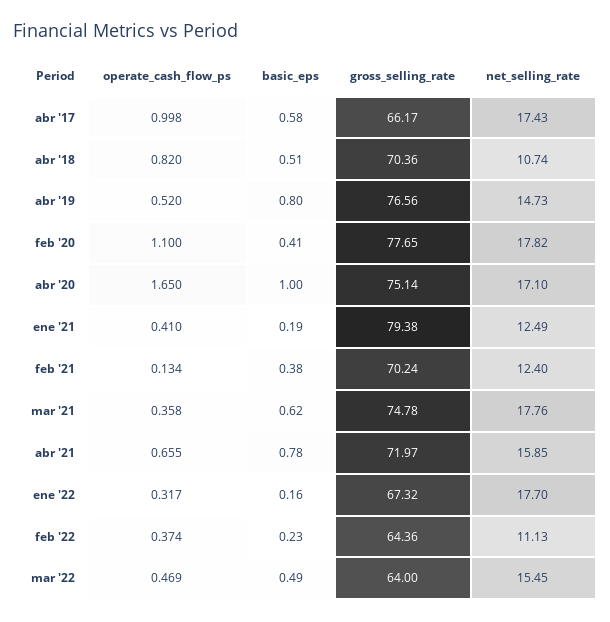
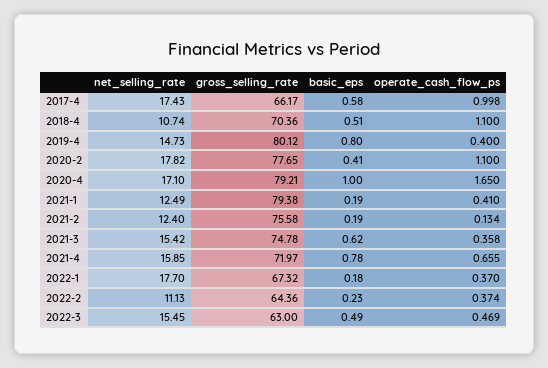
  {
    "operate_cash_flow_ps": {
      "abr '17": 0.998,
-     "abr '18": 0.82,
+     "abr '18": 1.1,
-     "abr '19": 0.52,
+     "abr '19": 0.4,
      "feb '20": 1.1,
      "abr '20": 1.65,
      "ene '21": 0.41,
      "feb '21": 0.134,
      "mar '21": 0.358,
      "abr '21": 0.655,
-     "ene '22": 0.317,
+     "ene '22": 0.37,
      "feb '22": 0.374,
      "mar '22": 0.469
    },
    "basic_eps": {
      "abr '17": 0.58,
      "abr '18": 0.51,
      "abr '19": 0.8,
      "feb '20": 0.41,
      "abr '20": 1,
      "ene '21": 0.19,
-     "feb '21": 0.38,
+     "feb '21": 0.19,
      "mar '21": 0.62,
      "abr '21": 0.78,
-     "ene '22": 0.16,
+     "ene '22": 0.18,
      "feb '22": 0.23,
      "mar '22": 0.49
    },
    "gross_selling_rate": {
      "abr '17": 66.17,
      "abr '18": 70.36,
-     "abr '19": 76.56,
+     "abr '19": 80.12,
      "feb '20": 77.65,
-     "abr '20": 75.14,
+     "abr '20": 79.21,
      "ene '21": 79.38,
-     "feb '21": 70.24,
+     "feb '21": 75.58,
      "mar '21": 74.78,
      "abr '21": 71.97,
      "ene '22": 67.32,
      "feb '22": 64.36,
-     "mar '22": 64
+     "mar '22": 63
    },
    "net_selling_rate": {
      "abr '17": 17.43,
      "abr '18": 10.74,
      "abr '19": 14.73,
      "feb '20": 17.82,
      "abr '20": 17.1,
      "ene '21": 12.49,
      "feb '21": 12.4,
-     "mar '21": 17.76,
+     "mar '21": 15.42,
      "abr '21": 15.85,
      "ene '22": 17.7,
      "feb '22": 11.13,
      "mar '22": 15.45
    }
  }

